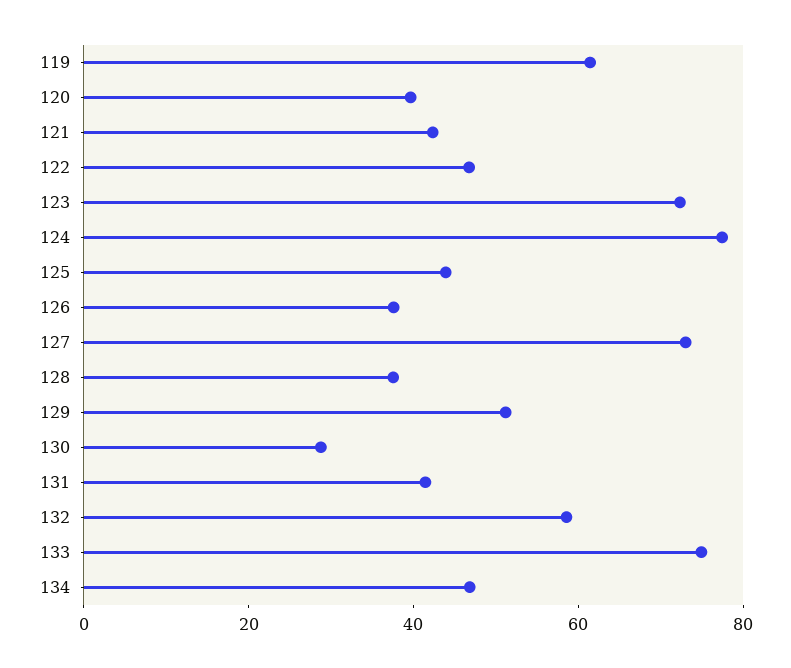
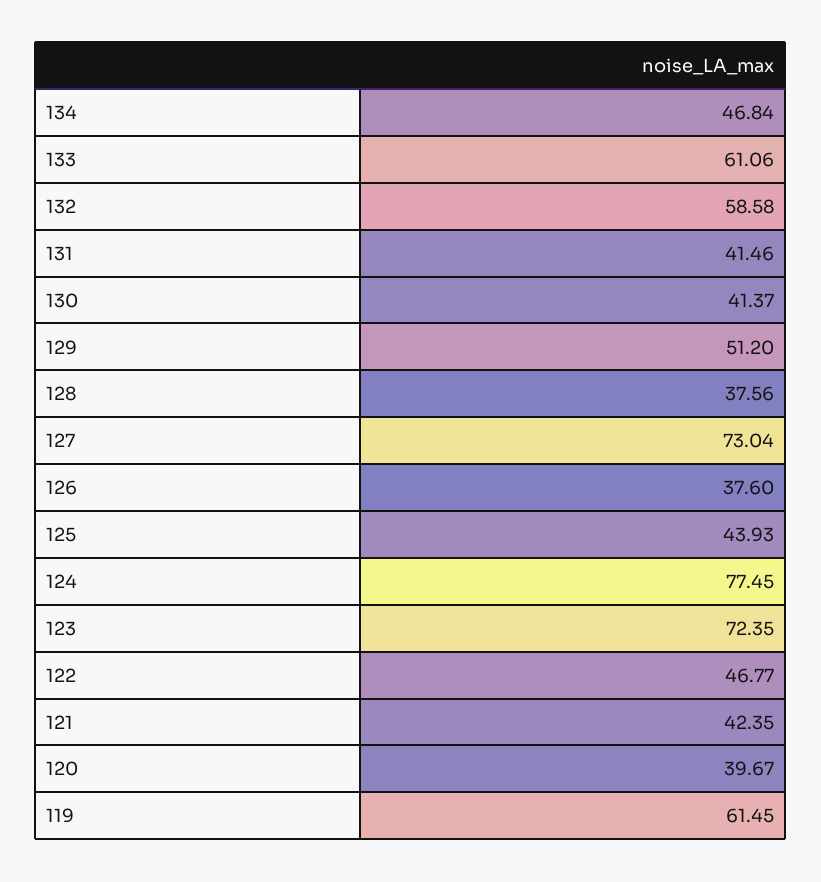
  {
    "119": 61.45,
    "120": 39.67,
    "121": 42.35,
    "122": 46.77,
    "123": 72.35,
    "124": 77.45,
    "125": 43.93,
    "126": 37.6,
    "127": 73.04,
    "128": 37.56,
    "129": 51.2,
-   "130": 30,
+   "130": 41.37,
    "131": 41.46,
    "132": 58.58,
-   "133": 75,
+   "133": 61.06,
    "134": 46.84
  }

